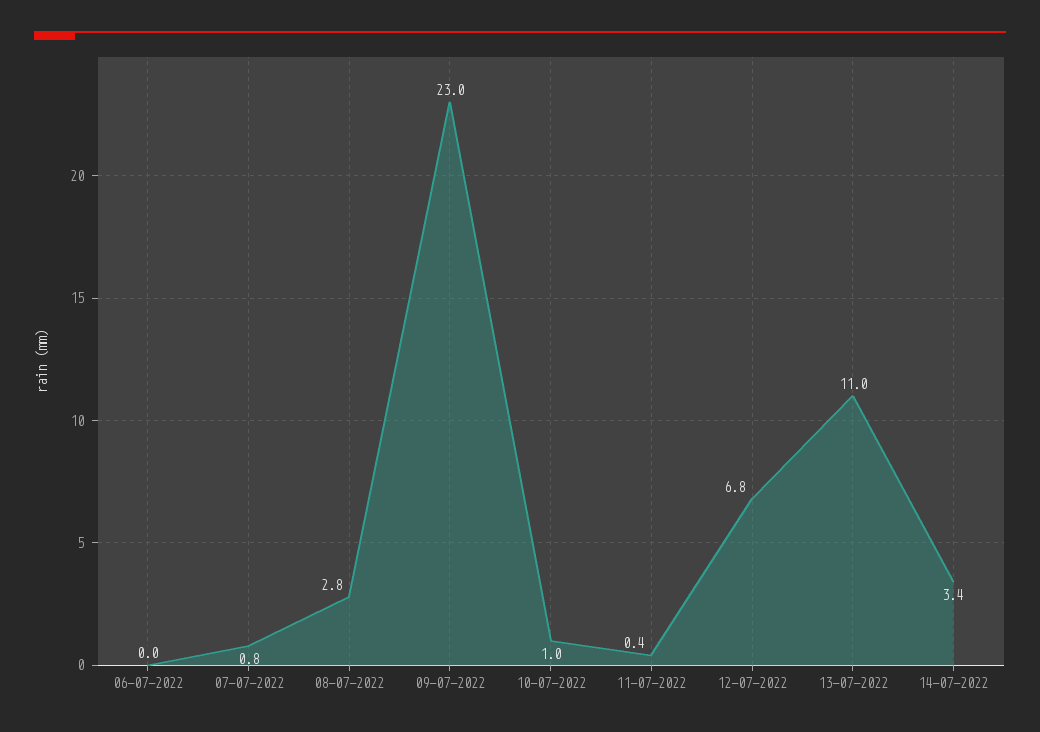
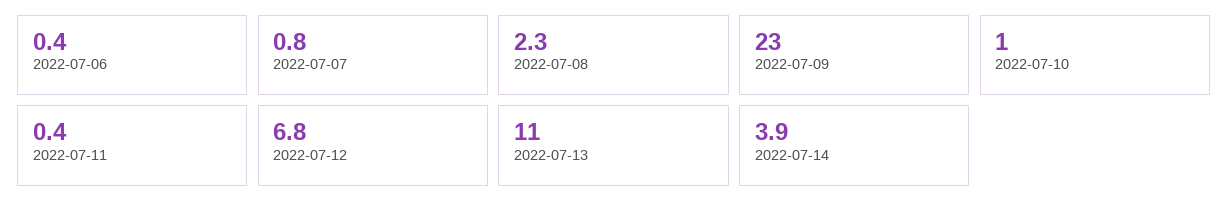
  {
-   "06-07-2022": 0,
+   "06-07-2022": 0.4,
    "07-07-2022": 0.8,
-   "08-07-2022": 2.8,
+   "08-07-2022": 2.3,
    "09-07-2022": 23,
    "10-07-2022": 1,
    "11-07-2022": 0.4,
    "12-07-2022": 6.8,
    "13-07-2022": 11,
-   "14-07-2022": 3.4
+   "14-07-2022": 3.9
  }

